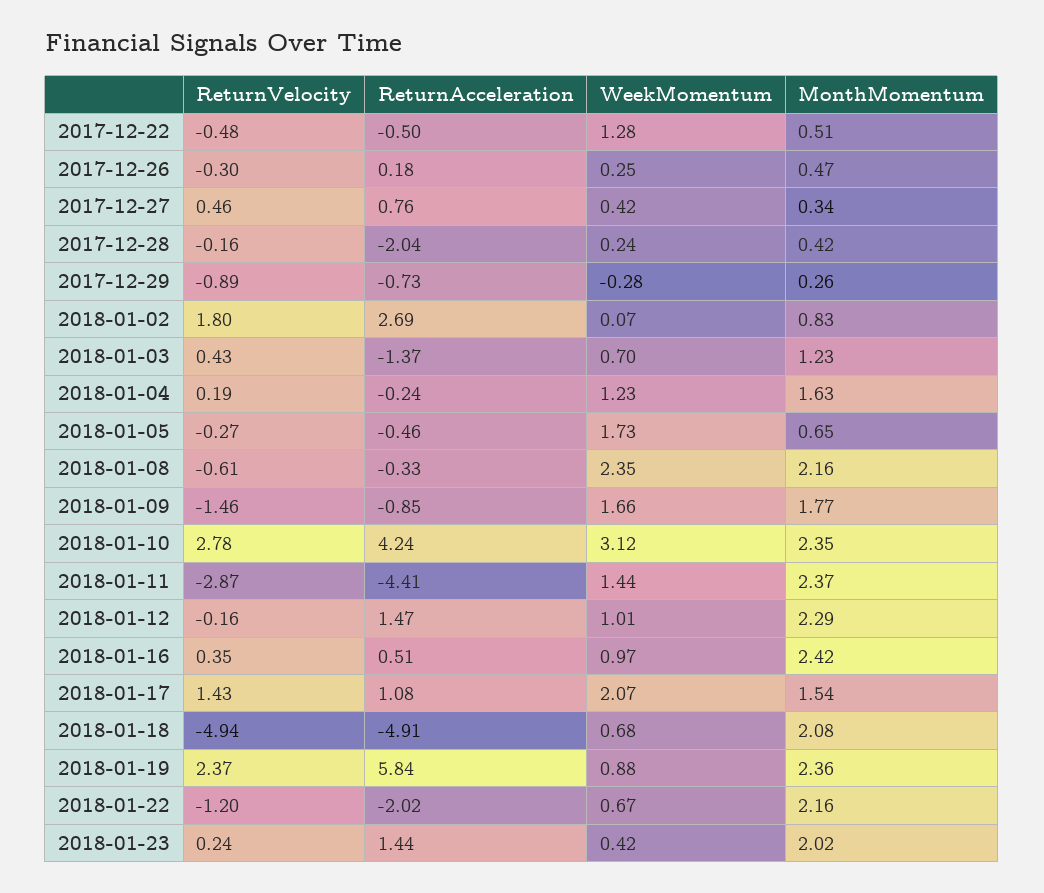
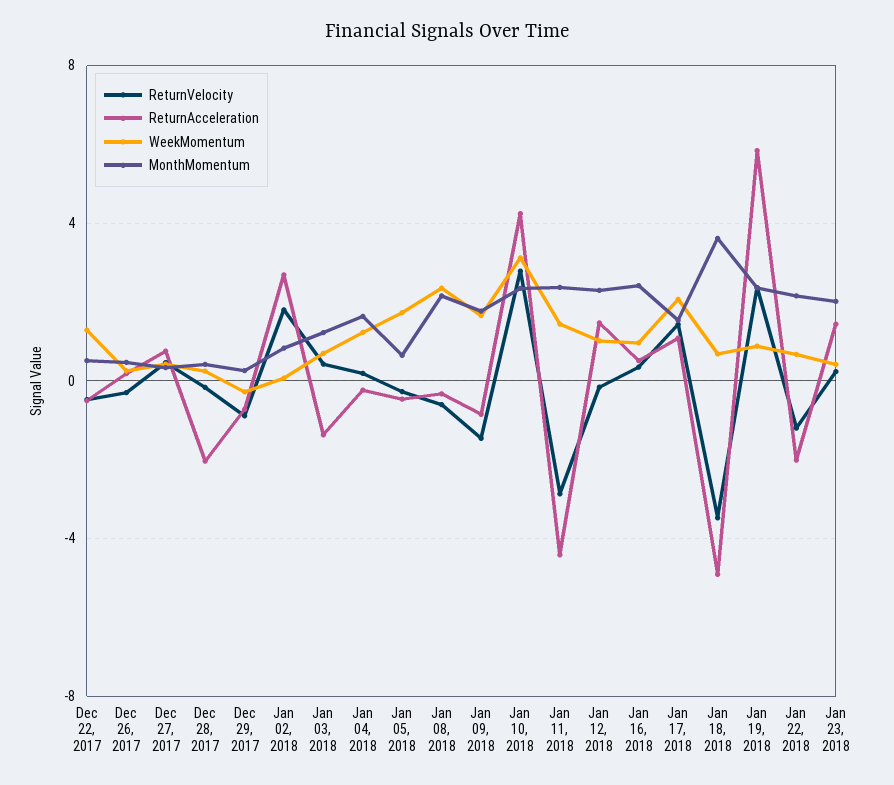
  {
    "ReturnVelocity": {
      "2017-12-22": -0.48,
      "2017-12-26": -0.3,
      "2017-12-27": 0.46,
      "2017-12-28": -0.16,
      "2017-12-29": -0.89,
      "2018-01-02": 1.8,
      "2018-01-03": 0.43,
      "2018-01-04": 0.19,
      "2018-01-05": -0.27,
      "2018-01-08": -0.61,
      "2018-01-09": -1.46,
      "2018-01-10": 2.78,
      "2018-01-11": -2.87,
      "2018-01-12": -0.16,
      "2018-01-16": 0.35,
      "2018-01-17": 1.43,
-     "2018-01-18": -4.94,
+     "2018-01-18": -3.5,
      "2018-01-19": 2.37,
      "2018-01-22": -1.2,
      "2018-01-23": 0.24
    },
    "ReturnAcceleration": {
      "2017-12-22": -0.5,
      "2017-12-26": 0.18,
      "2017-12-27": 0.76,
      "2017-12-28": -2.04,
      "2017-12-29": -0.73,
      "2018-01-02": 2.69,
      "2018-01-03": -1.37,
      "2018-01-04": -0.24,
      "2018-01-05": -0.46,
      "2018-01-08": -0.33,
      "2018-01-09": -0.85,
      "2018-01-10": 4.24,
      "2018-01-11": -4.41,
      "2018-01-12": 1.47,
      "2018-01-16": 0.51,
      "2018-01-17": 1.08,
      "2018-01-18": -4.91,
      "2018-01-19": 5.84,
      "2018-01-22": -2.02,
      "2018-01-23": 1.44
    },
    "WeekMomentum": {
      "2017-12-22": 1.28,
      "2017-12-26": 0.25,
      "2017-12-27": 0.42,
      "2017-12-28": 0.24,
      "2017-12-29": -0.28,
      "2018-01-02": 0.07,
      "2018-01-03": 0.7,
      "2018-01-04": 1.23,
      "2018-01-05": 1.73,
      "2018-01-08": 2.35,
      "2018-01-09": 1.66,
      "2018-01-10": 3.12,
      "2018-01-11": 1.44,
      "2018-01-12": 1.01,
      "2018-01-16": 0.97,
      "2018-01-17": 2.07,
      "2018-01-18": 0.68,
      "2018-01-19": 0.88,
      "2018-01-22": 0.67,
      "2018-01-23": 0.42
    },
    "MonthMomentum": {
      "2017-12-22": 0.51,
      "2017-12-26": 0.47,
      "2017-12-27": 0.34,
      "2017-12-28": 0.42,
      "2017-12-29": 0.26,
      "2018-01-02": 0.83,
      "2018-01-03": 1.23,
      "2018-01-04": 1.63,
      "2018-01-05": 0.65,
      "2018-01-08": 2.16,
      "2018-01-09": 1.77,
      "2018-01-10": 2.35,
      "2018-01-11": 2.37,
      "2018-01-12": 2.29,
      "2018-01-16": 2.42,
      "2018-01-17": 1.54,
-     "2018-01-18": 2.08,
+     "2018-01-18": 3.5,
      "2018-01-19": 2.36,
      "2018-01-22": 2.16,
      "2018-01-23": 2.02
    }
  }

